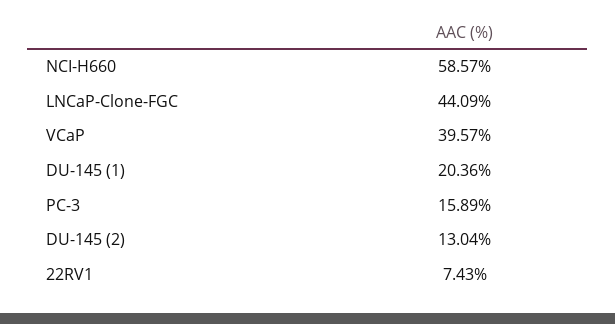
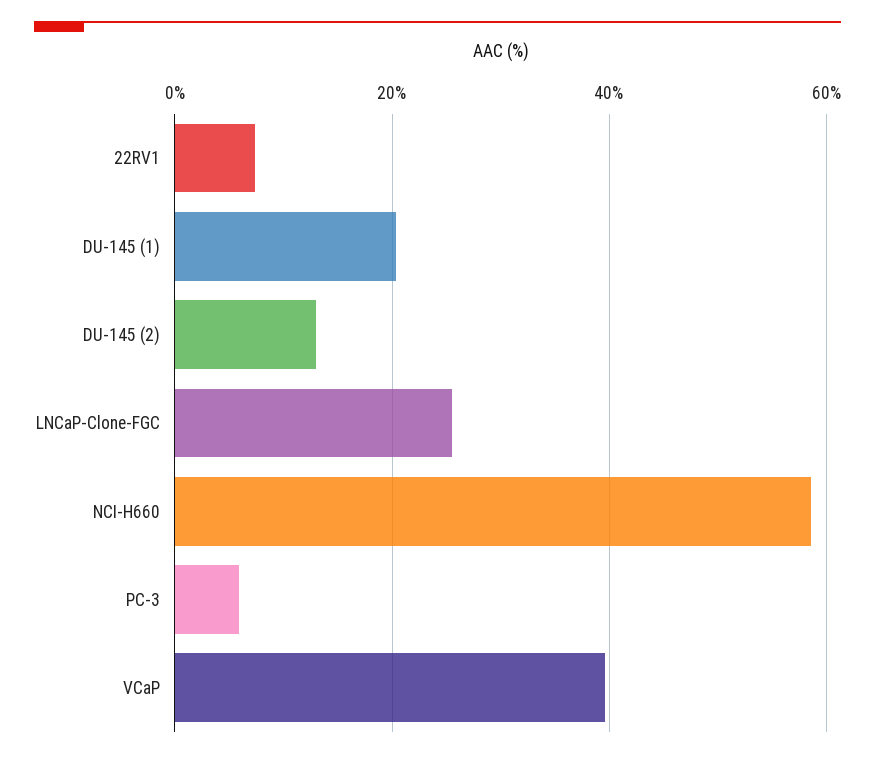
  {
    "NCI-H660": 58.57,
-   "LNCaP-Clone-FGC": 44.09,
+   "LNCaP-Clone-FGC": 26,
    "VCaP": 39.57,
    "DU-145 (1)": 20.36,
-   "PC-3": 15.89,
+   "PC-3": 6,
    "DU-145 (2)": 13.04,
    "22RV1": 7.43
  }

